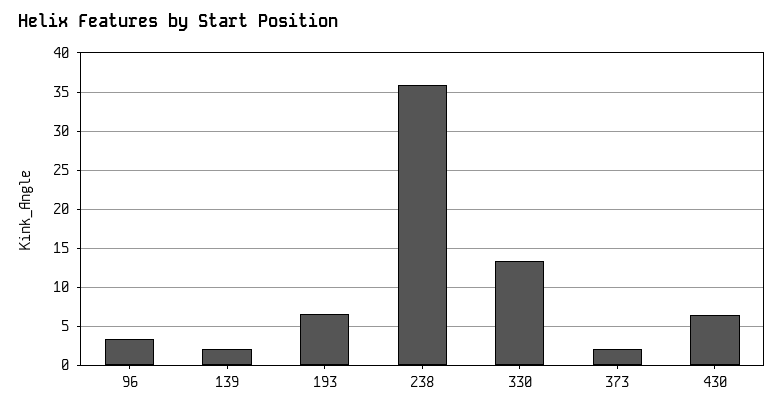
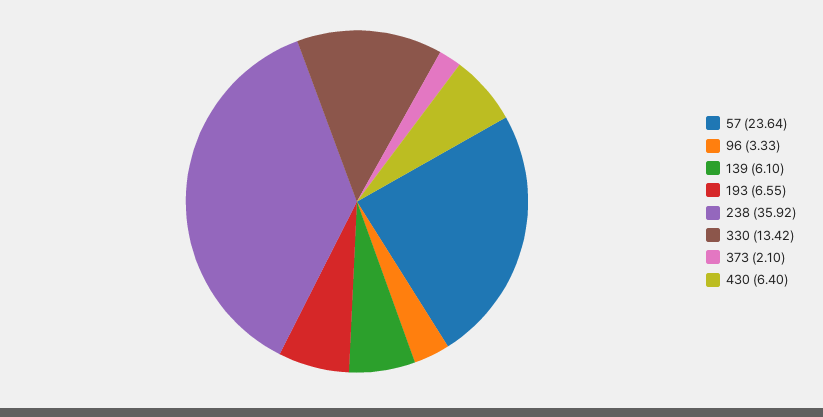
  {
    "96": 3.33,
-   "139": 2,
+   "139": 6.1,
    "193": 6.55,
    "238": 35.92,
    "330": 13.42,
    "373": 2.1,
-   "430": 6.4
+   "430": 6.4,
+   "57": 23.64
  }

